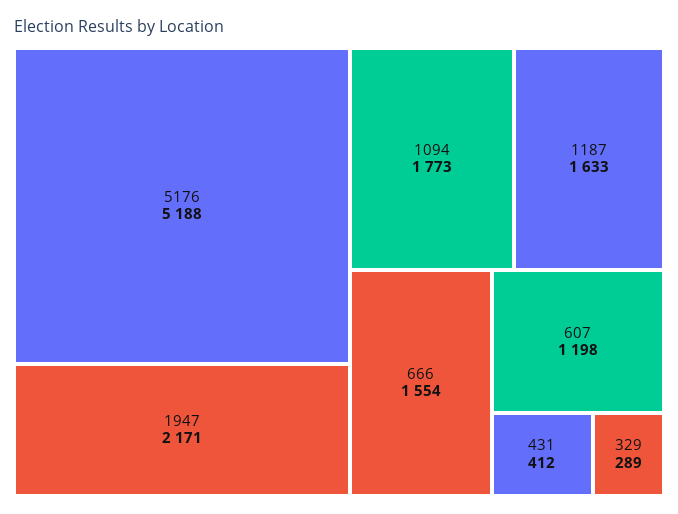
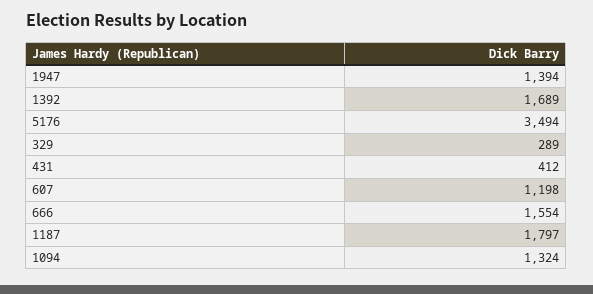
  {
-   "5176": 5188,
+   "5176": 3494,
-   "1947": 2171,
+   "1947": 1394,
-   "1094": 1773,
+   "1094": 1324,
-   "1187": 1633,
+   "1187": 1797,
    "666": 1554,
    "607": 1198,
    "431": 412,
-   "329": 289
+   "329": 289,
+   "1392": 1689
  }

